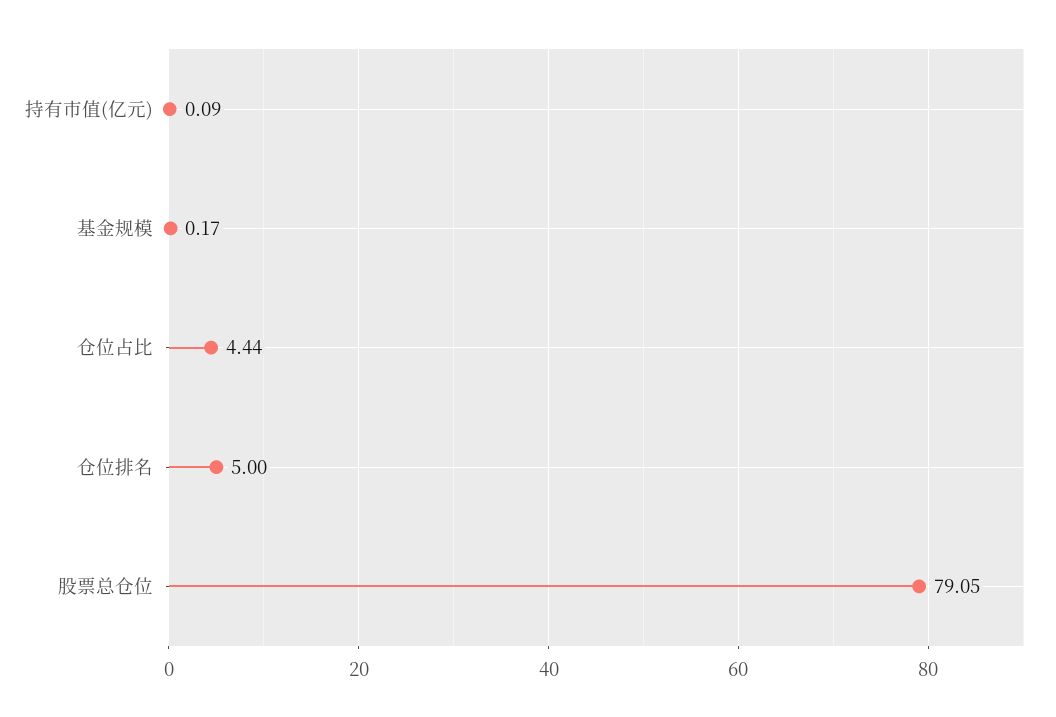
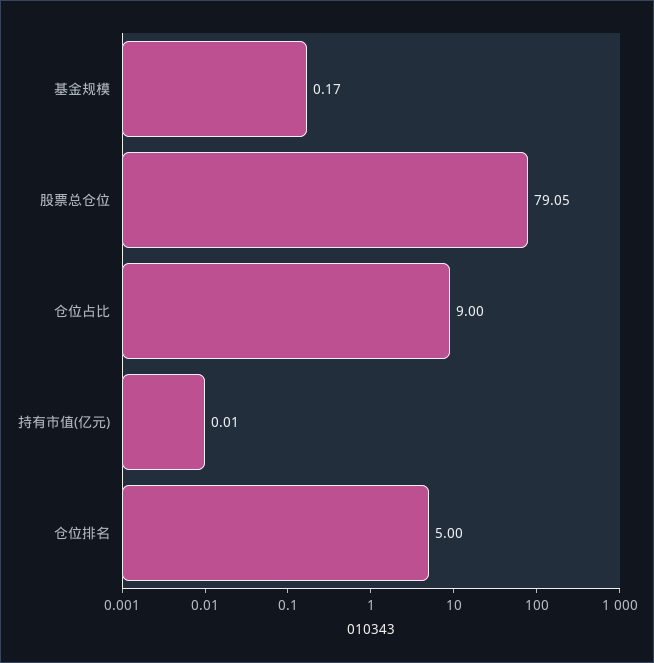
  {
-   "持有市值(亿元)": 0.09,
+   "持有市值(亿元)": 0.01,
    "基金规模": 0.17,
-   "仓位占比": 4.44,
+   "仓位占比": 9,
    "仓位排名": 5,
    "股票总仓位": 79.05
  }

